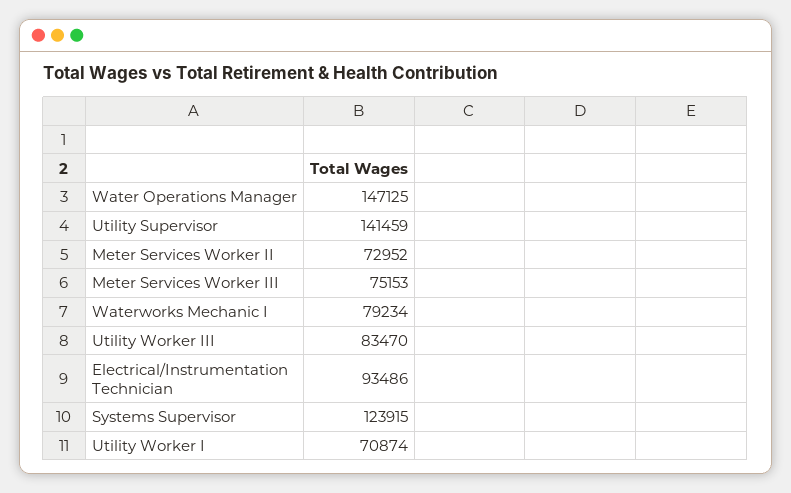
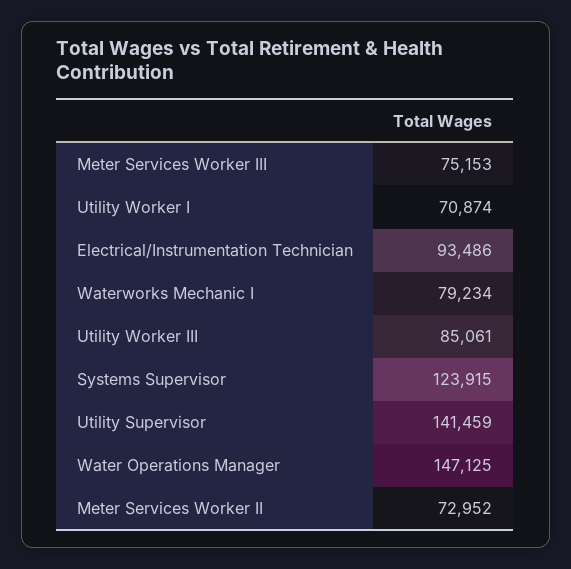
  {
    "Water Operations Manager": 147125,
    "Utility Supervisor": 141459,
    "Meter Services Worker II": 72952,
    "Meter Services Worker III": 75153,
    "Waterworks Mechanic I": 79234,
-   "Utility Worker III": 83470,
+   "Utility Worker III": 85061,
    "Electrical/Instrumentation Technician": 93486,
    "Systems Supervisor": 123915,
    "Utility Worker I": 70874
  }

